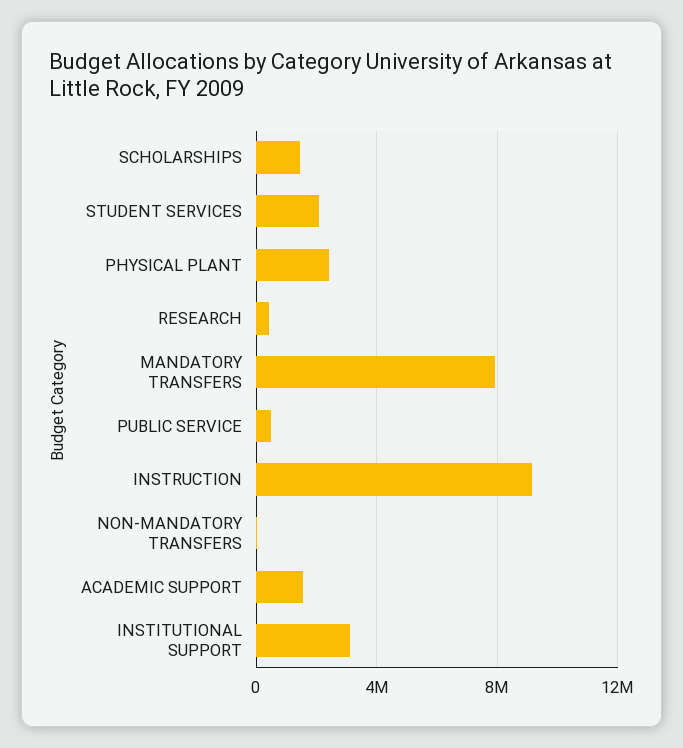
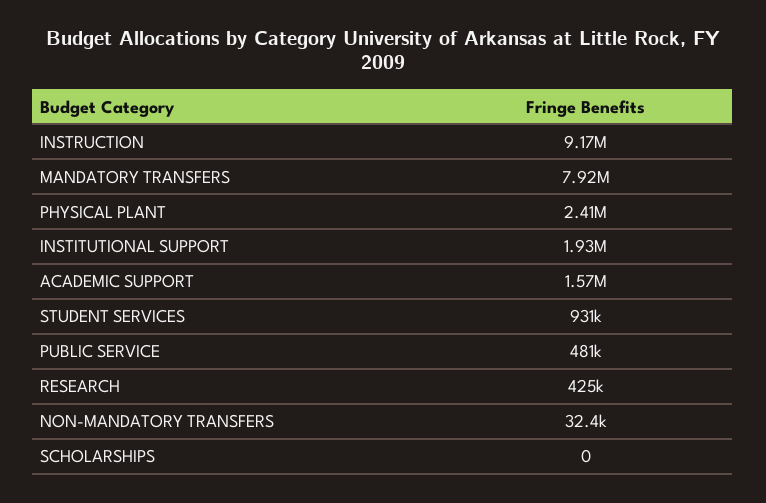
  {
-   "SCHOLARSHIPS": 1500000,
+   "SCHOLARSHIPS": 0,
-   "STUDENT SERVICES": 2000000,
+   "STUDENT SERVICES": 931000,
    "PHYSICAL PLANT": 2410000,
    "RESEARCH": 425000,
    "MANDATORY TRANSFERS": 7920000,
    "PUBLIC SERVICE": 481000,
    "INSTRUCTION": 9170000,
    "NON-MANDATORY TRANSFERS": 32400,
    "ACADEMIC SUPPORT": 1570000,
-   "INSTITUTIONAL SUPPORT": 3000000
+   "INSTITUTIONAL SUPPORT": 1930000
  }

